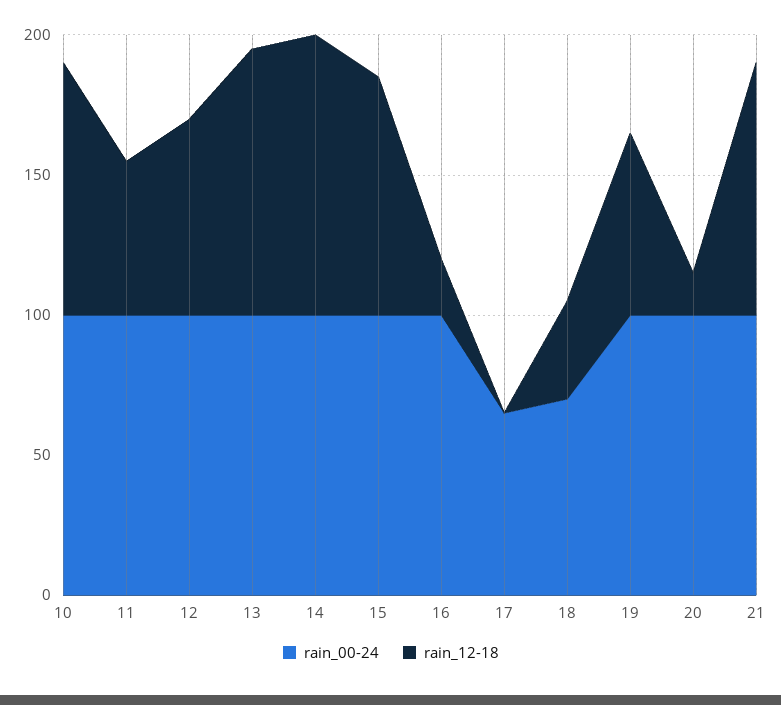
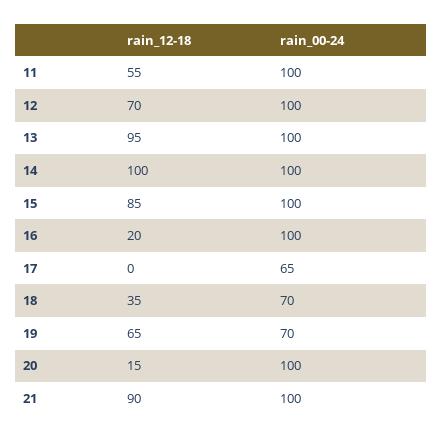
  {
    "rain_00-24": {
-     "10": 100,
      "11": 100,
      "12": 100,
      "13": 100,
      "14": 100,
      "15": 100,
      "16": 100,
      "17": 65,
      "18": 70,
-     "19": 100,
+     "19": 70,
      "20": 100,
      "21": 100
    },
    "rain_12-18": {
-     "10": 90,
      "11": 55,
      "12": 70,
      "13": 95,
      "14": 100,
      "15": 85,
      "16": 20,
      "17": 0,
      "18": 35,
      "19": 65,
      "20": 15,
      "21": 90
    }
  }

